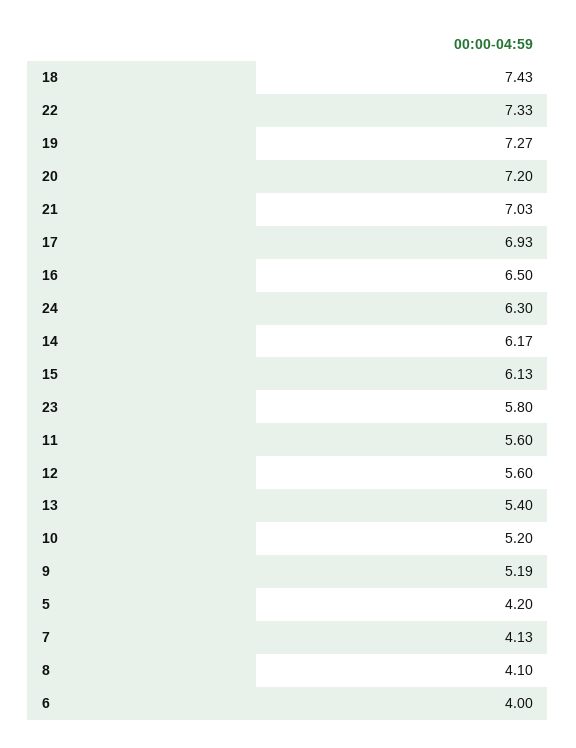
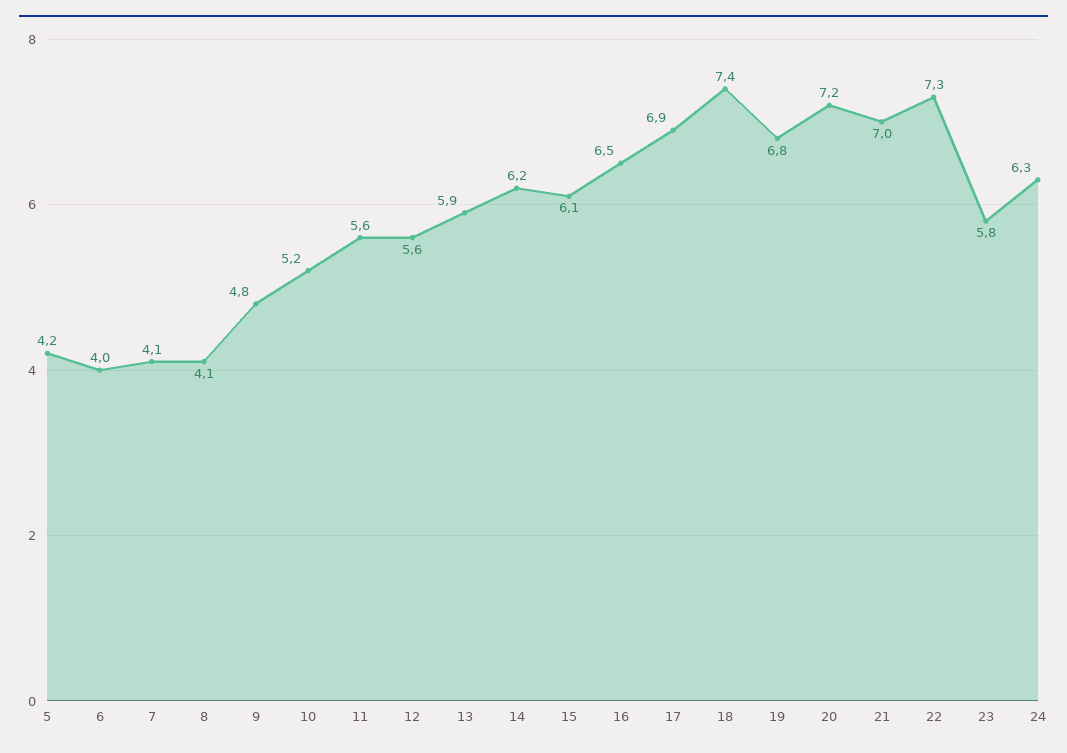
  {
    "18": 7.43,
    "22": 7.33,
-   "19": 7.27,
+   "19": 6.8,
    "20": 7.2,
    "21": 7.03,
    "17": 6.93,
    "16": 6.5,
    "24": 6.3,
    "14": 6.17,
    "15": 6.13,
    "23": 5.8,
    "11": 5.6,
    "12": 5.6,
-   "13": 5.4,
+   "13": 5.9,
    "10": 5.2,
-   "9": 5.19,
+   "9": 4.8,
    "5": 4.2,
    "7": 4.13,
    "8": 4.1,
    "6": 4
  }

